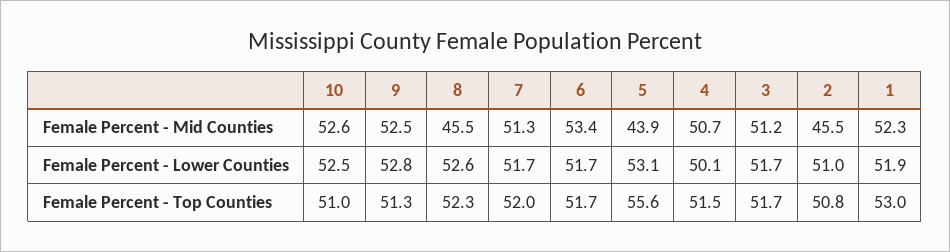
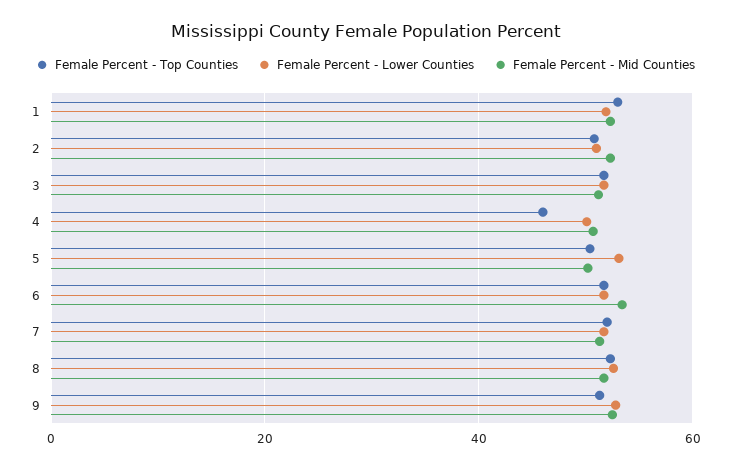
  {
    "Female Percent - Mid Counties": {
-     "10": 52.6,
      "9": 52.5,
-     "8": 45.5,
+     "8": 52,
      "7": 51.3,
      "6": 53.4,
-     "5": 43.9,
+     "5": 50,
      "4": 50.7,
      "3": 51.2,
-     "2": 45.5,
+     "2": 52,
      "1": 52.3
    },
    "Female Percent - Lower Counties": {
-     "10": 52.5,
      "9": 52.8,
      "8": 52.6,
      "7": 51.7,
      "6": 51.7,
      "5": 53.1,
      "4": 50.1,
      "3": 51.7,
      "2": 51,
      "1": 51.9
    },
    "Female Percent - Top Counties": {
-     "10": 51,
      "9": 51.3,
      "8": 52.3,
      "7": 52,
      "6": 51.7,
-     "5": 55.6,
+     "5": 50,
-     "4": 51.5,
+     "4": 46,
      "3": 51.7,
      "2": 50.8,
      "1": 53
    }
  }

